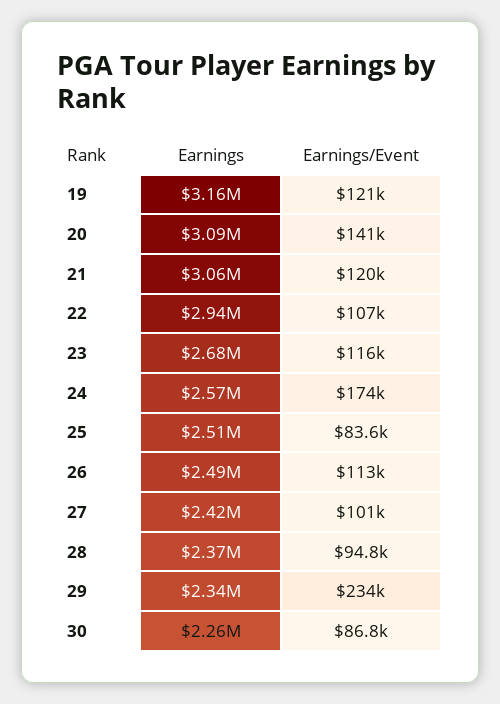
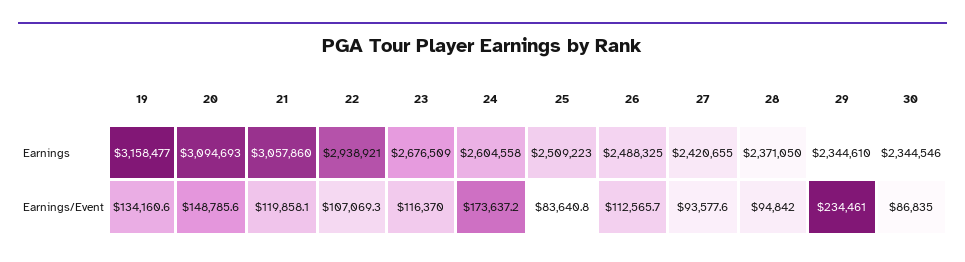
  {
    "Earnings": {
      "19": 3158477,
      "20": 3094693,
      "21": 3057860,
      "22": 2938921,
      "23": 2676509,
-     "24": 2570000,
+     "24": 2604558,
      "25": 2509223,
      "26": 2488325,
      "27": 2420655,
      "28": 2371050,
      "29": 2344610,
-     "30": 2260000
+     "30": 2344546
    },
    "Earnings/Event": {
-     "19": 121000,
+     "19": 134160.6,
-     "20": 141000,
+     "20": 148785.6,
      "21": 119858.1,
      "22": 107069.3,
      "23": 116370,
      "24": 173637.2,
      "25": 83640.8,
      "26": 112565.7,
-     "27": 101000,
+     "27": 93577.6,
      "28": 94842,
      "29": 234461,
      "30": 86835
    }
  }

